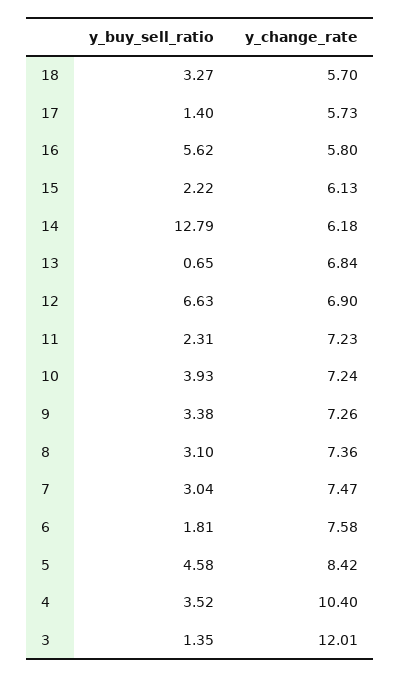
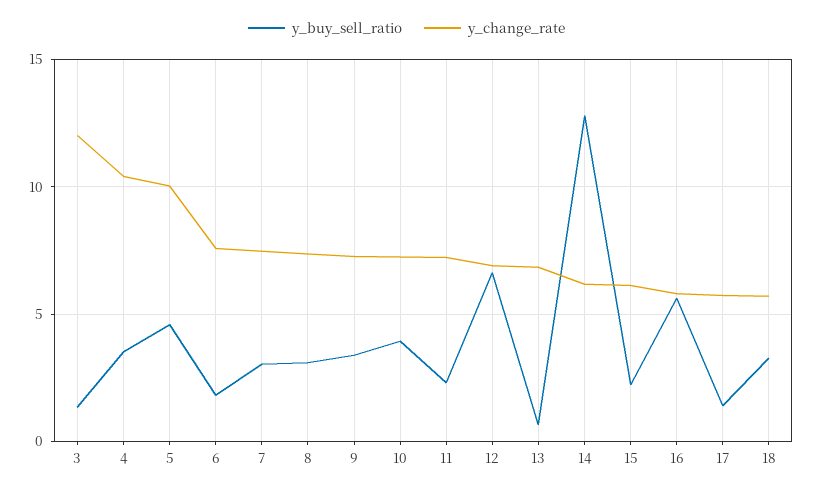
  {
    "y_buy_sell_ratio": {
      "18": 3.27,
      "17": 1.4,
      "16": 5.62,
      "15": 2.22,
      "14": 12.79,
      "13": 0.65,
      "12": 6.63,
      "11": 2.31,
      "10": 3.93,
      "9": 3.38,
      "8": 3.1,
      "7": 3.04,
      "6": 1.81,
      "5": 4.58,
      "4": 3.52,
      "3": 1.35
    },
    "y_change_rate": {
      "18": 5.7,
      "17": 5.73,
      "16": 5.8,
      "15": 6.13,
      "14": 6.18,
      "13": 6.84,
      "12": 6.9,
      "11": 7.23,
      "10": 7.24,
      "9": 7.26,
      "8": 7.36,
      "7": 7.47,
      "6": 7.58,
-     "5": 8.42,
+     "5": 10,
      "4": 10.4,
      "3": 12.01
    }
  }

